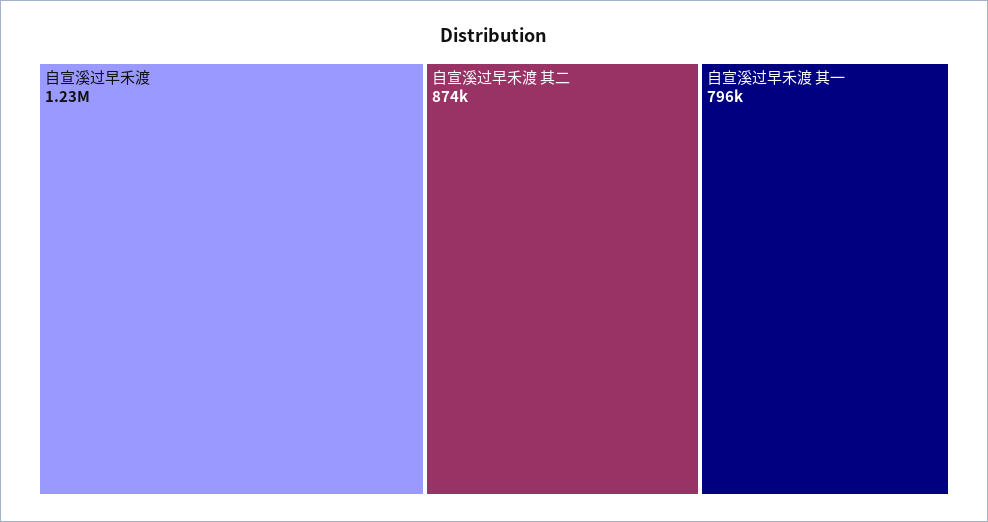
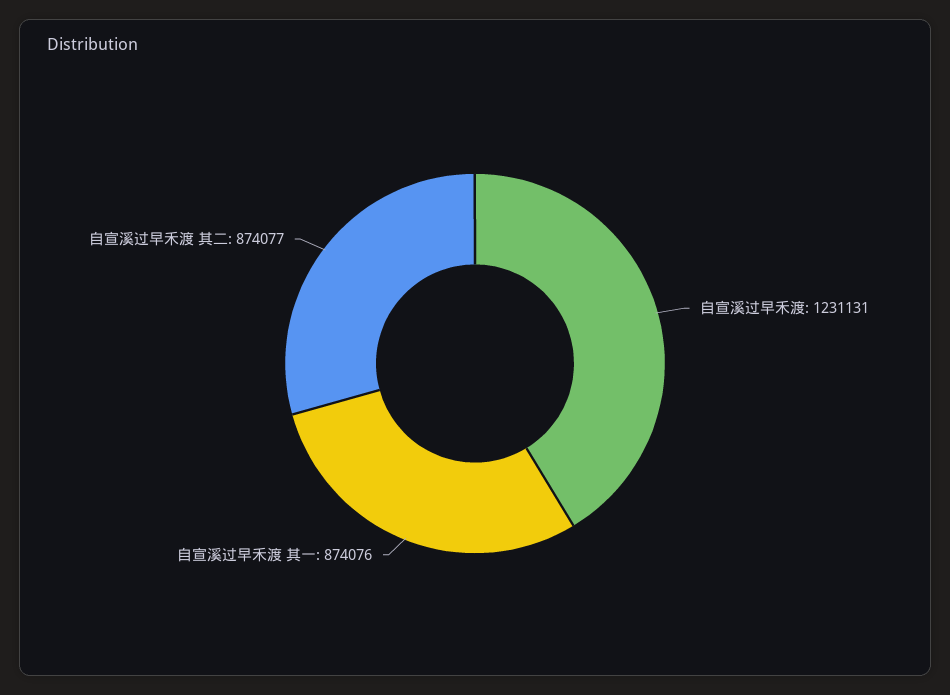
  {
    "自宣溪过早禾渡": 1231131,
    "自宣溪过早禾渡 其二": 874077,
-   "自宣溪过早禾渡 其一": 796000
+   "自宣溪过早禾渡 其一": 874076
  }

